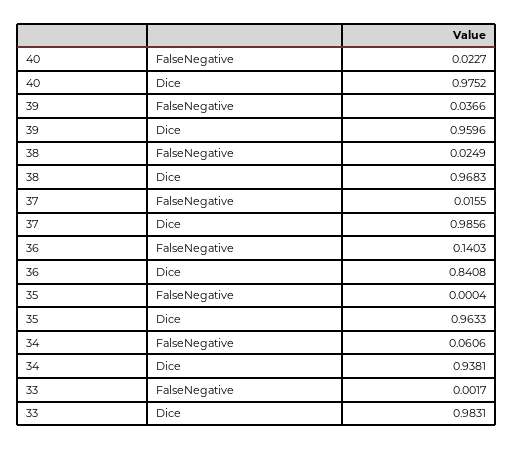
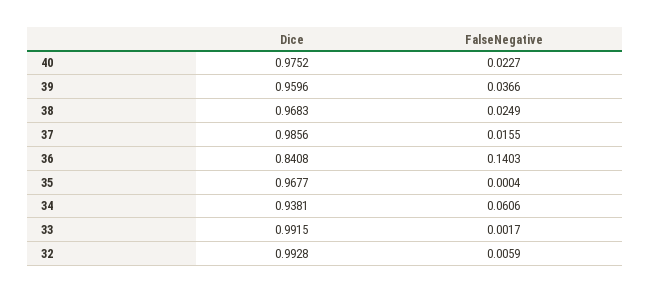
  {
    "40": {
      "FalseNegative": 0.0227,
      "Dice": 0.9752
    },
    "39": {
      "FalseNegative": 0.0366,
      "Dice": 0.9596
    },
    "38": {
      "FalseNegative": 0.0249,
      "Dice": 0.9683
    },
    "37": {
      "FalseNegative": 0.0155,
      "Dice": 0.9856
    },
    "36": {
      "FalseNegative": 0.1403,
      "Dice": 0.8408
    },
    "35": {
      "FalseNegative": 0.0004,
-     "Dice": 0.9633
+     "Dice": 0.9677
    },
    "34": {
      "FalseNegative": 0.0606,
      "Dice": 0.9381
    },
    "33": {
      "FalseNegative": 0.0017,
-     "Dice": 0.9831
+     "Dice": 0.9915
-   }
+   },
+   "32": {
+     "Dice": 0.9928,
+     "FalseNegative": 0.0059
+   }
  }

